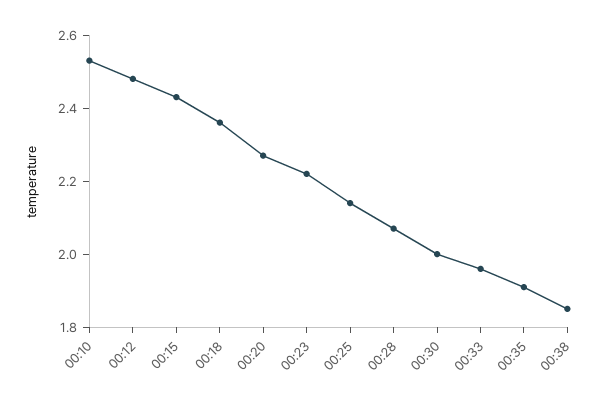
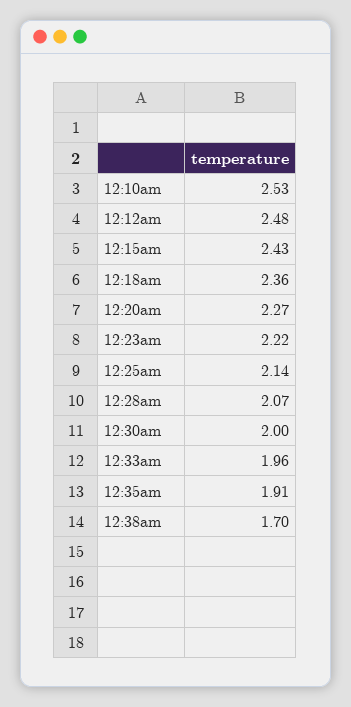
  {
    "00:10": 2.53,
    "00:12": 2.48,
    "00:15": 2.43,
    "00:18": 2.36,
    "00:20": 2.27,
    "00:23": 2.22,
    "00:25": 2.14,
    "00:28": 2.07,
    "00:30": 2,
    "00:33": 1.96,
    "00:35": 1.91,
-   "00:38": 1.85
+   "00:38": 1.7
  }

